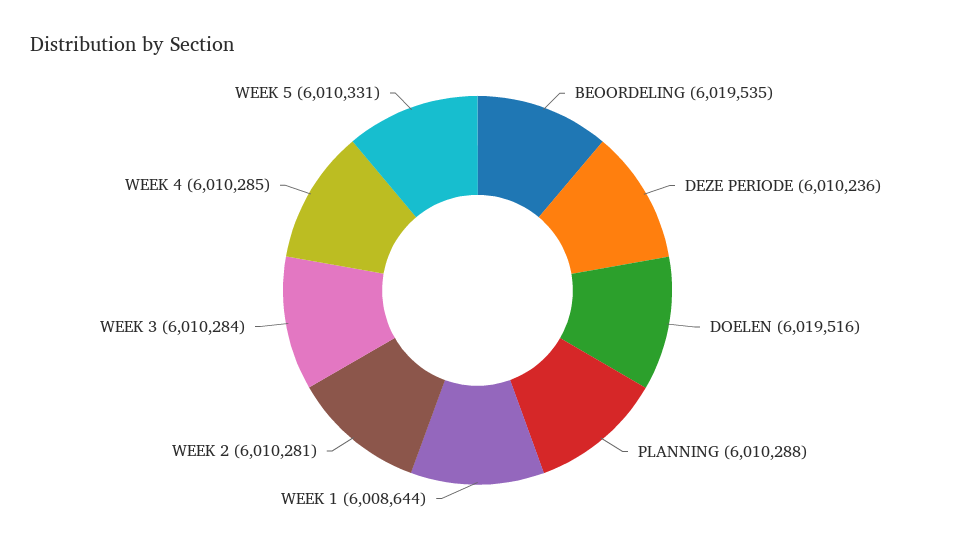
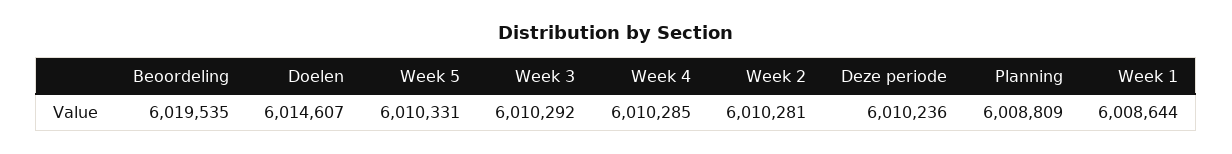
  {
    "BEOORDELING": 6019535,
    "DEZE PERIODE": 6010236,
-   "DOELEN": 6019516,
+   "DOELEN": 6014607,
-   "PLANNING": 6010288,
+   "PLANNING": 6008809,
    "WEEK 1": 6008644,
    "WEEK 2": 6010281,
-   "WEEK 3": 6010284,
+   "WEEK 3": 6010292,
    "WEEK 4": 6010285,
    "WEEK 5": 6010331
  }

